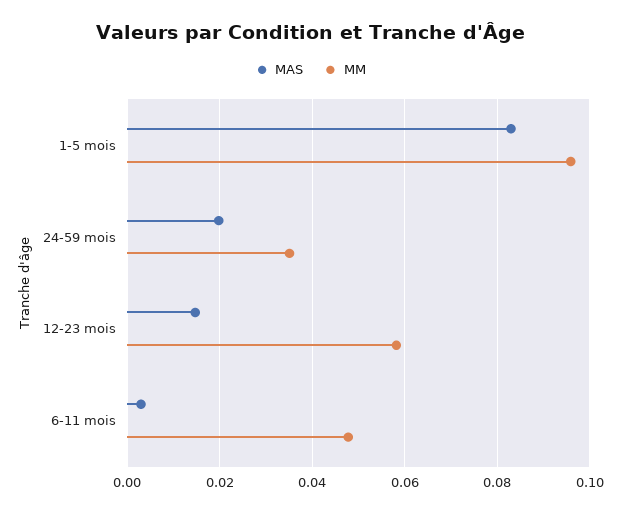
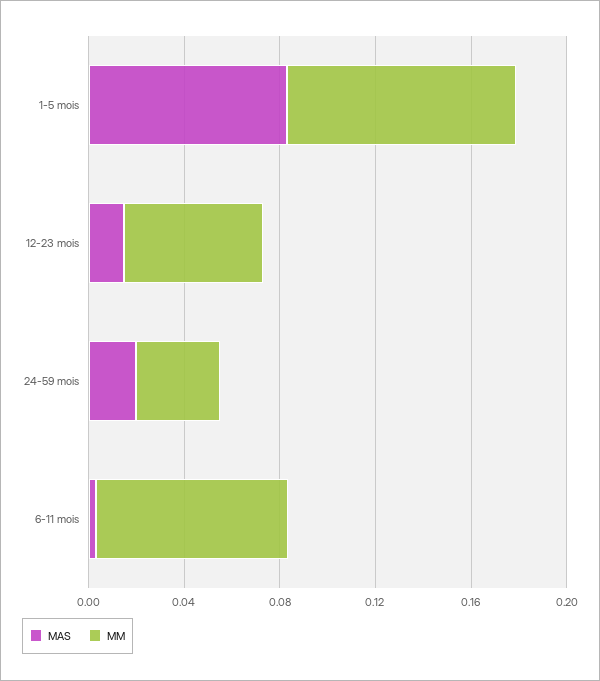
  {
    "MAS": {
      "1-5 mois": 0.084,
      "24-59 mois": 0.02,
      "12-23 mois": 0.014,
      "6-11 mois": 0.004
    },
    "MM": {
      "1-5 mois": 0.096,
      "24-59 mois": 0.036,
      "12-23 mois": 0.058,
-     "6-11 mois": 0.048
+     "6-11 mois": 0.08
    }
  }

